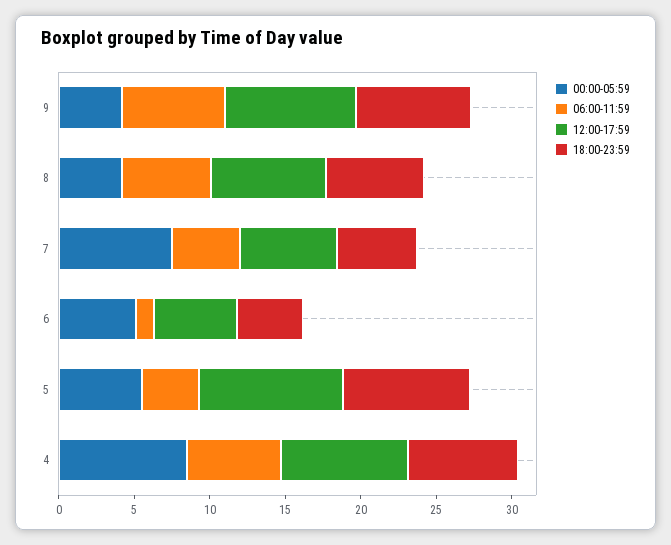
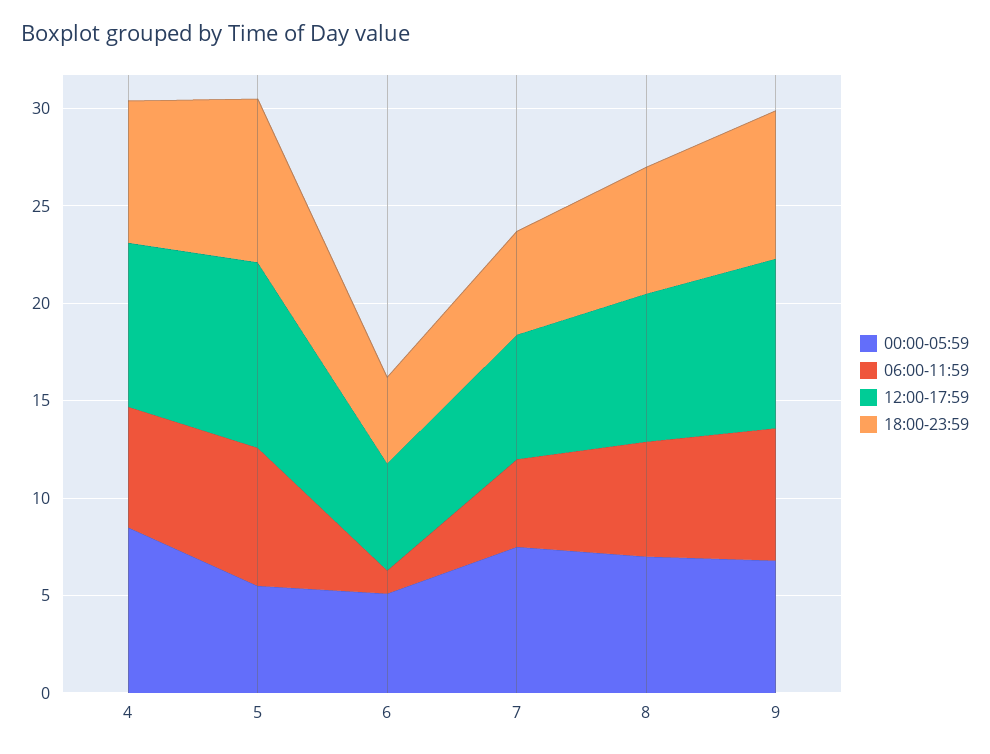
  {
    "00:00-05:59": {
-     "9": 4,
+     "9": 7,
-     "8": 4,
+     "8": 7,
      "7": 8,
      "6": 5,
      "5": 6,
      "4": 9
    },
    "06:00-11:59": {
      "9": 7,
      "8": 6,
      "7": 5,
      "6": 1,
-     "5": 4,
+     "5": 7,
      "4": 6
    },
    "12:00-17:59": {
      "9": 9,
      "8": 8,
      "7": 6,
      "6": 6,
      "5": 10,
      "4": 8
    },
    "18:00-23:59": {
      "9": 8,
      "8": 7,
      "7": 5,
      "6": 4,
      "5": 8,
      "4": 7
    }
  }

